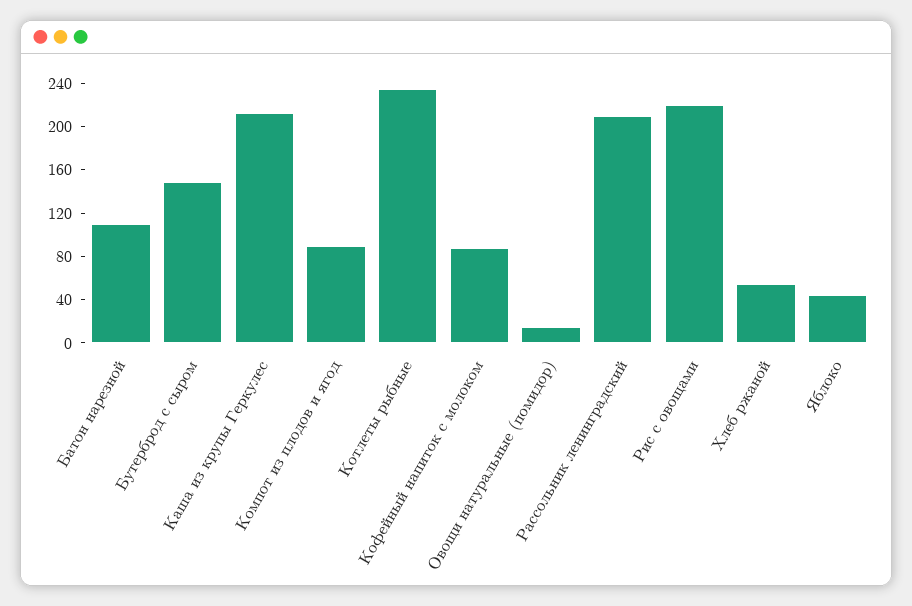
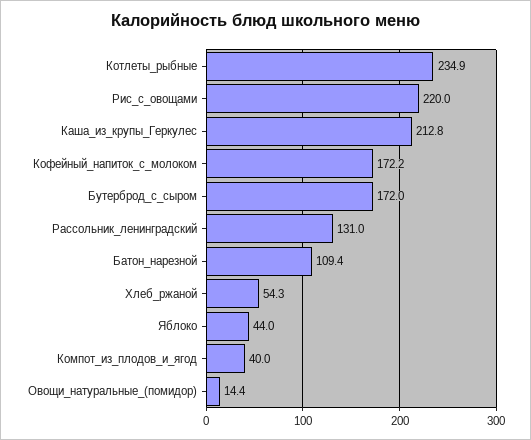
  {
    "Батон нарезной": 109.4,
-   "Бутерброд с сыром": 150,
+   "Бутерброд с сыром": 172,
    "Каша из крупы Геркулес": 212.8,
-   "Компот из плодов и ягод": 90,
+   "Компот из плодов и ягод": 40,
    "Котлеты рыбные": 234.9,
-   "Кофейный напиток с молоком": 90,
+   "Кофейный напиток с молоком": 172.2,
    "Овощи натуральные (помидор)": 14.4,
-   "Рассольник ленинградский": 210,
+   "Рассольник ленинградский": 131,
    "Рис с овощами": 220,
    "Хлеб ржаной": 54.3,
    "Яблоко": 44
  }

